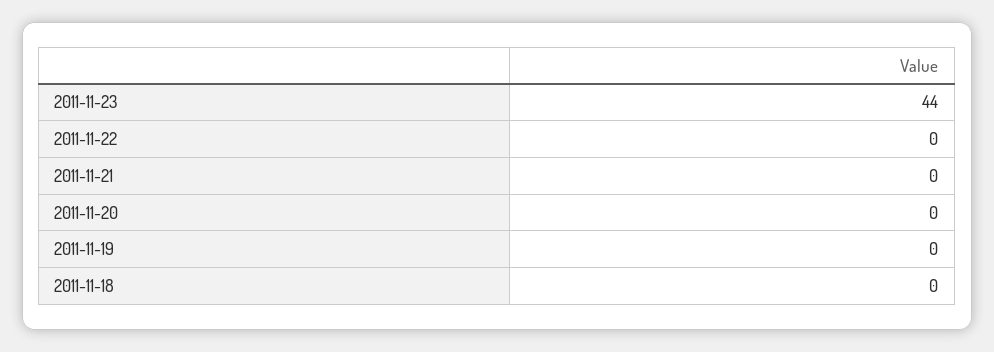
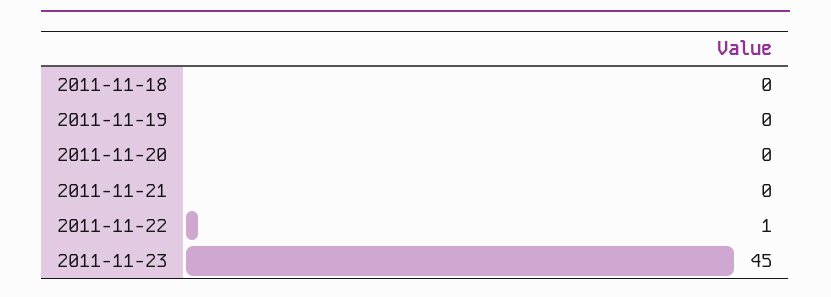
  {
-   "2011-11-23": 44,
+   "2011-11-23": 45,
-   "2011-11-22": 0,
+   "2011-11-22": 1,
    "2011-11-21": 0,
    "2011-11-20": 0,
    "2011-11-19": 0,
    "2011-11-18": 0
  }

